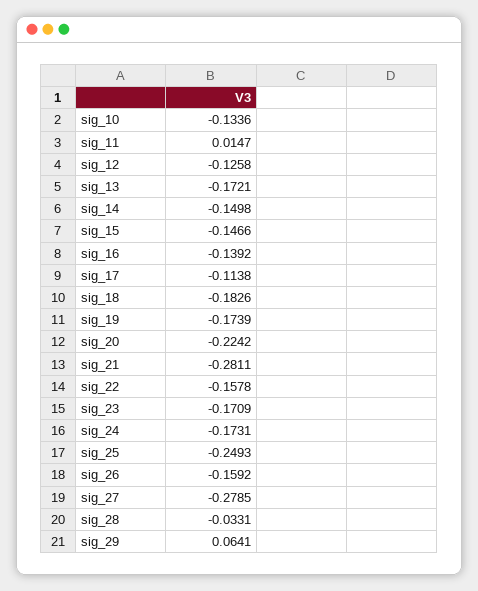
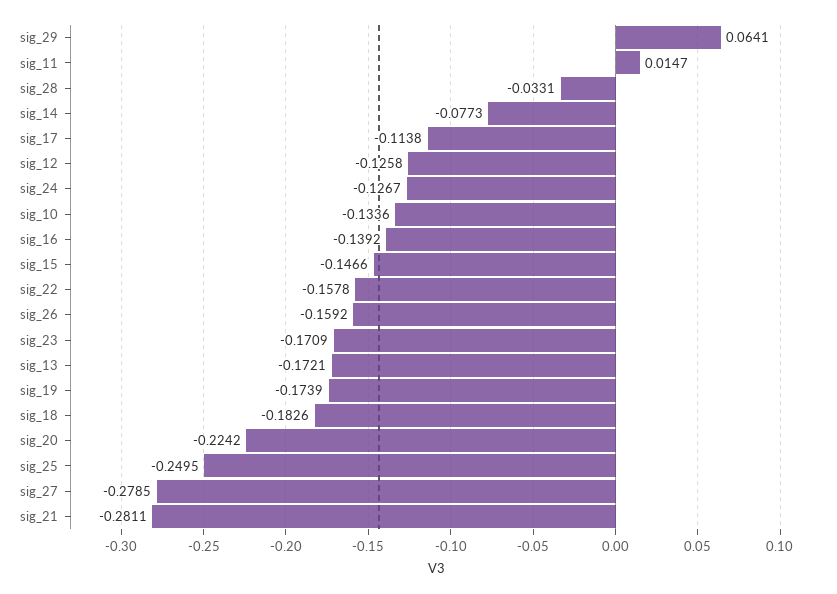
  {
    "sig_10": -0.1336,
    "sig_11": 0.0147,
    "sig_12": -0.1258,
    "sig_13": -0.1721,
-   "sig_14": -0.1498,
+   "sig_14": -0.0773,
    "sig_15": -0.1466,
    "sig_16": -0.1392,
    "sig_17": -0.1138,
    "sig_18": -0.1826,
    "sig_19": -0.1739,
    "sig_20": -0.2242,
    "sig_21": -0.2811,
    "sig_22": -0.1578,
    "sig_23": -0.1709,
-   "sig_24": -0.1731,
+   "sig_24": -0.1267,
-   "sig_25": -0.2493,
+   "sig_25": -0.2495,
    "sig_26": -0.1592,
    "sig_27": -0.2785,
    "sig_28": -0.0331,
    "sig_29": 0.0641
  }

